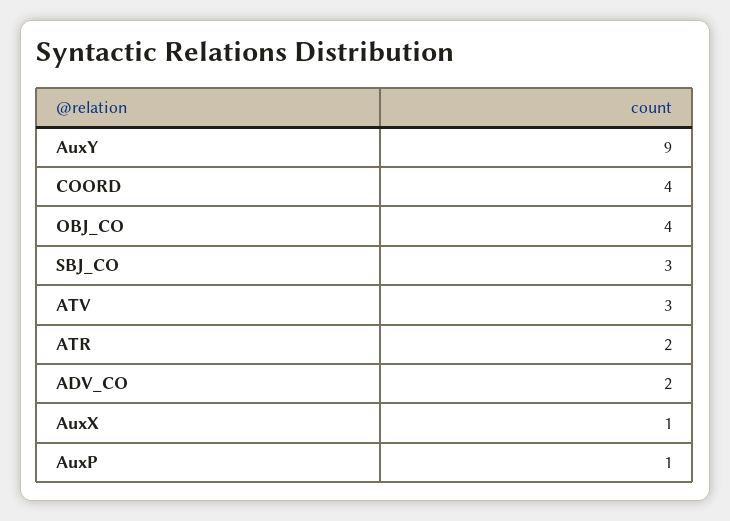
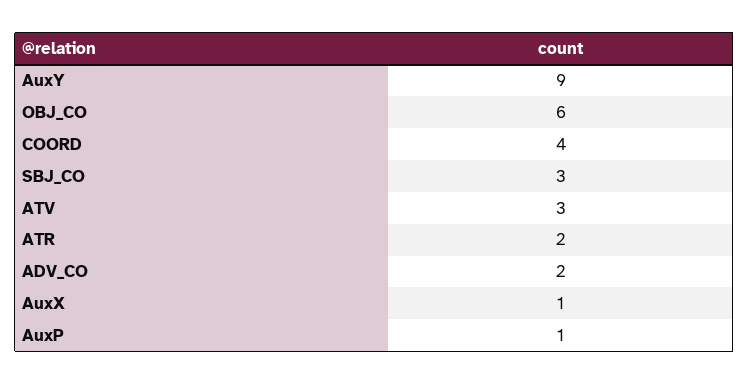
  {
    "AuxY": 9,
    "COORD": 4,
-   "OBJ_CO": 4,
+   "OBJ_CO": 6,
    "SBJ_CO": 3,
    "ATV": 3,
    "ATR": 2,
    "ADV_CO": 2,
    "AuxX": 1,
    "AuxP": 1
  }

